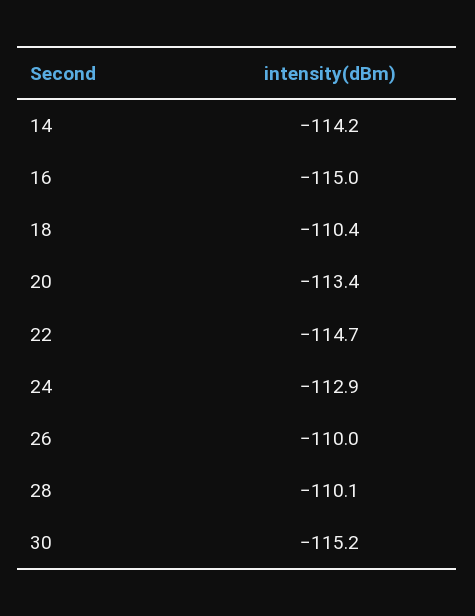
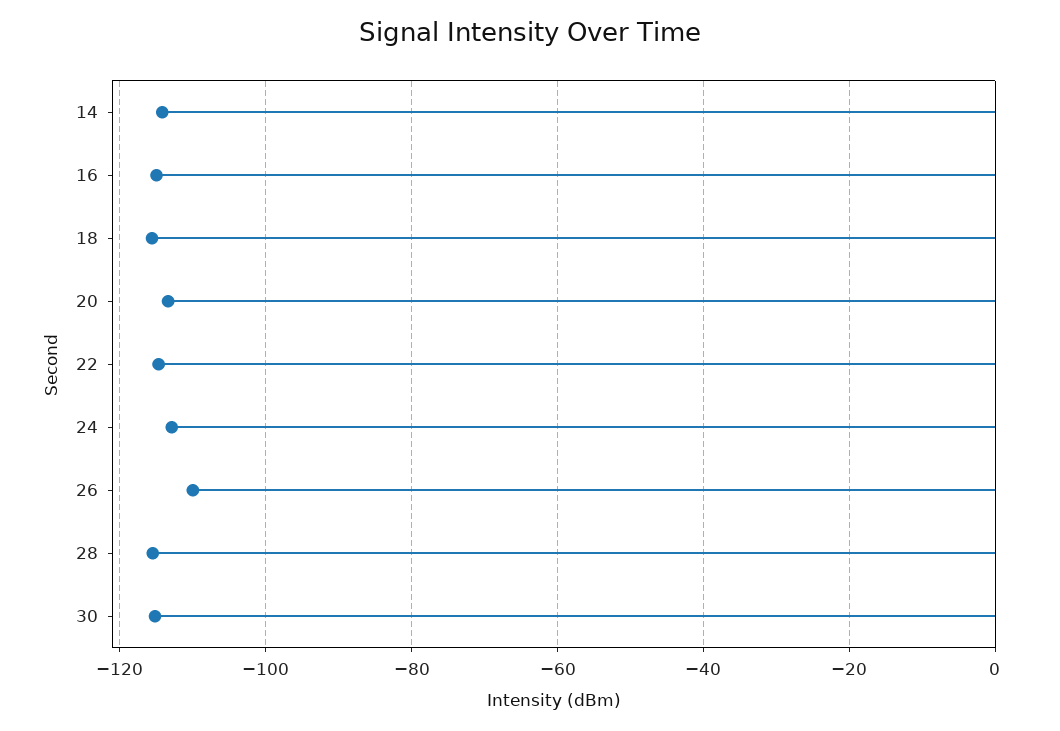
  {
    "14": -114.2,
    "16": -115,
-   "18": -110.4,
+   "18": -116,
    "20": -113.4,
    "22": -114.7,
    "24": -112.9,
    "26": -110,
-   "28": -110.1,
+   "28": -116,
    "30": -115.2
  }

